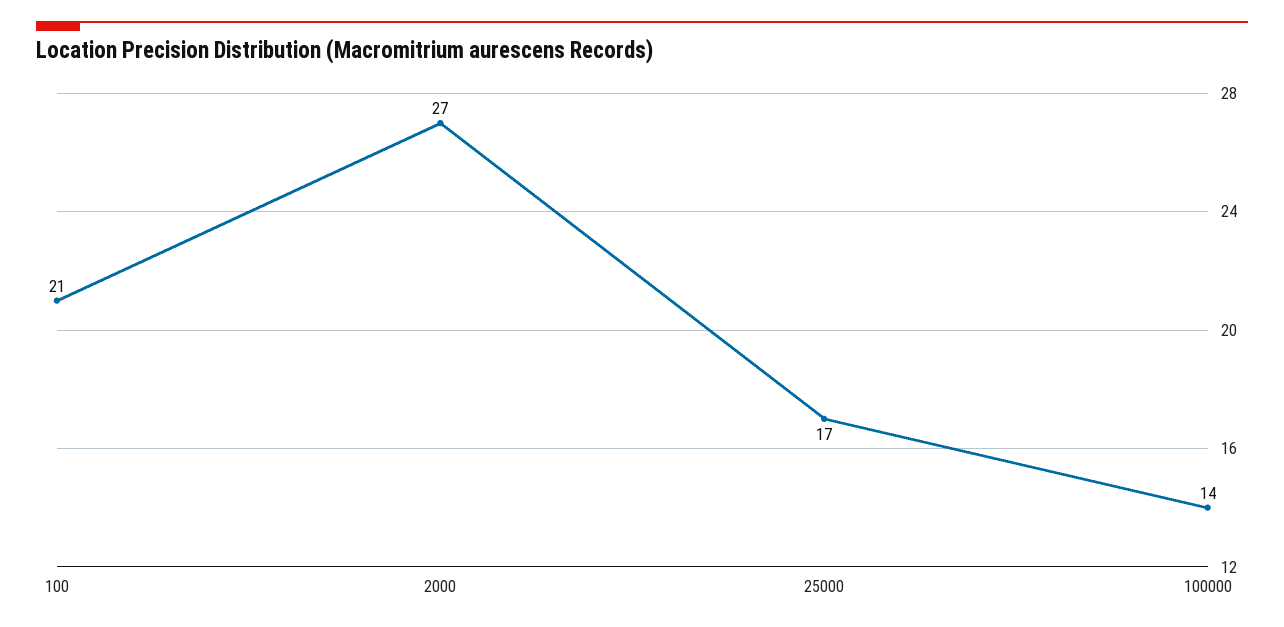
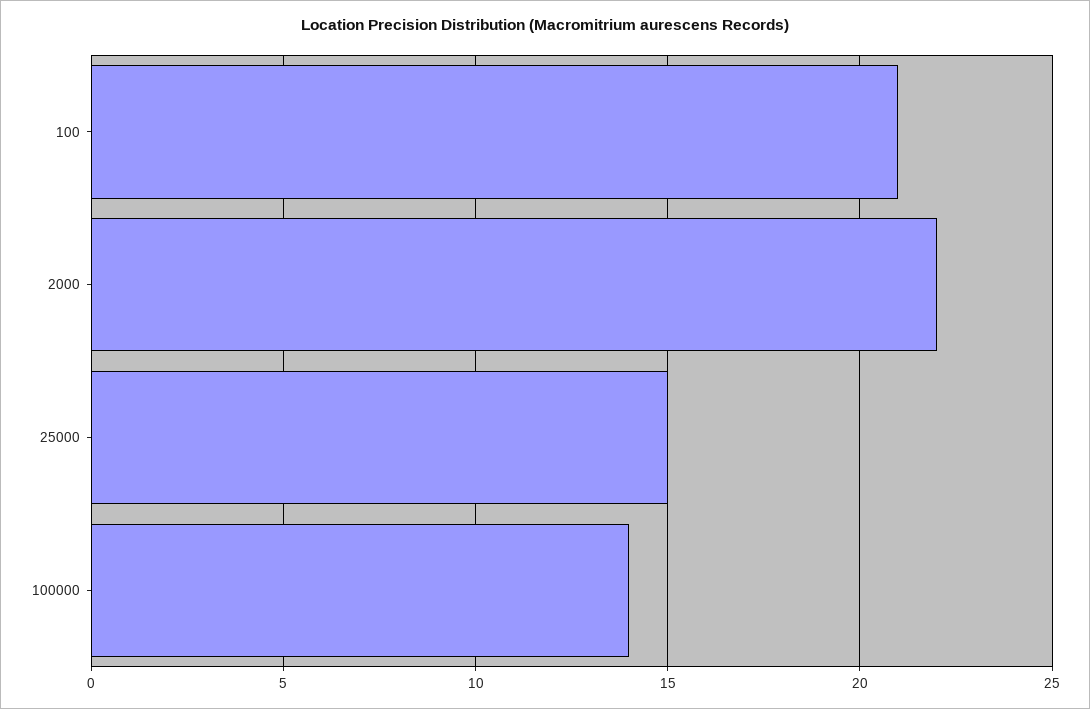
  {
    "100": 21,
-   "2000": 27,
+   "2000": 22,
-   "25000": 17,
+   "25000": 15,
    "100000": 14
  }

